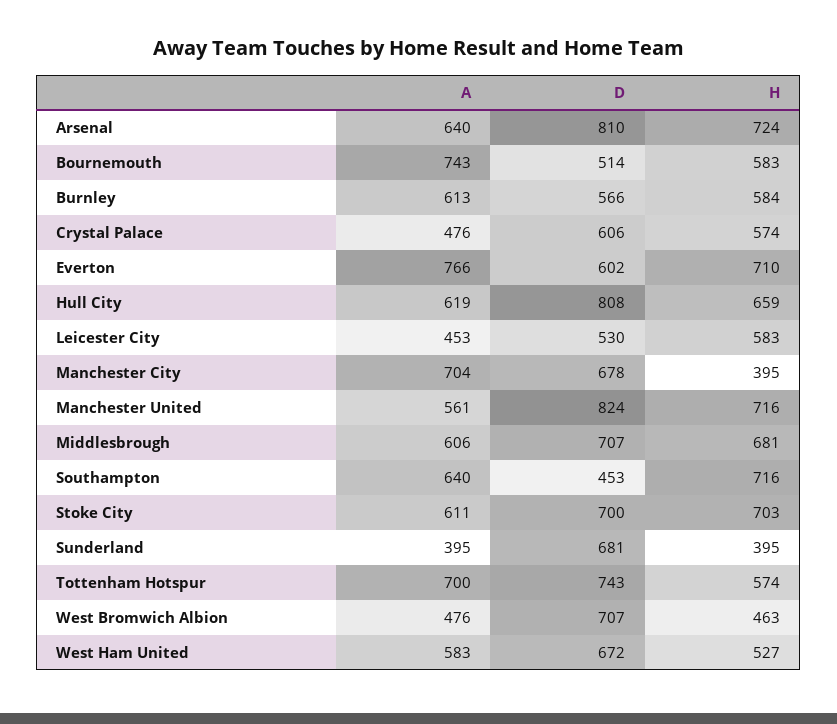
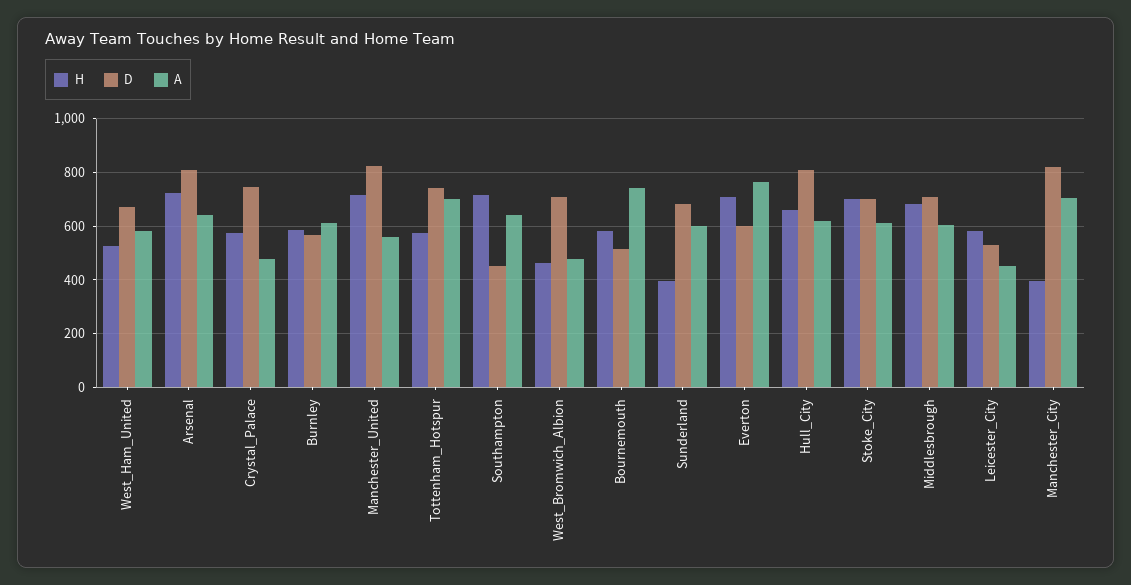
  {
    "A": {
      "Arsenal": 640,
      "Bournemouth": 743,
      "Burnley": 613,
      "Crystal Palace": 476,
      "Everton": 766,
      "Hull City": 619,
      "Leicester City": 453,
      "Manchester City": 704,
      "Manchester United": 561,
      "Middlesbrough": 606,
      "Southampton": 640,
      "Stoke City": 611,
-     "Sunderland": 395,
+     "Sunderland": 600,
      "Tottenham Hotspur": 700,
      "West Bromwich Albion": 476,
      "West Ham United": 583
    },
    "D": {
      "Arsenal": 810,
      "Bournemouth": 514,
      "Burnley": 566,
-     "Crystal Palace": 606,
+     "Crystal Palace": 750,
      "Everton": 602,
      "Hull City": 808,
      "Leicester City": 530,
-     "Manchester City": 678,
+     "Manchester City": 825,
      "Manchester United": 824,
      "Middlesbrough": 707,
      "Southampton": 453,
      "Stoke City": 700,
      "Sunderland": 681,
      "Tottenham Hotspur": 743,
      "West Bromwich Albion": 707,
      "West Ham United": 672
    },
    "H": {
      "Arsenal": 724,
      "Bournemouth": 583,
      "Burnley": 584,
      "Crystal Palace": 574,
      "Everton": 710,
      "Hull City": 659,
      "Leicester City": 583,
      "Manchester City": 395,
      "Manchester United": 716,
      "Middlesbrough": 681,
      "Southampton": 716,
      "Stoke City": 703,
      "Sunderland": 395,
      "Tottenham Hotspur": 574,
      "West Bromwich Albion": 463,
      "West Ham United": 527
    }
  }

